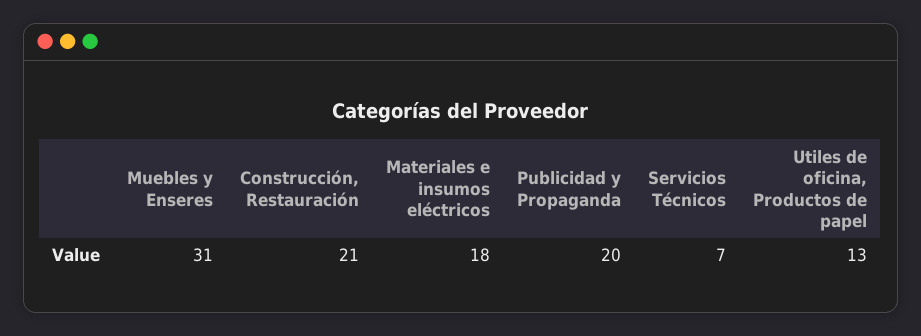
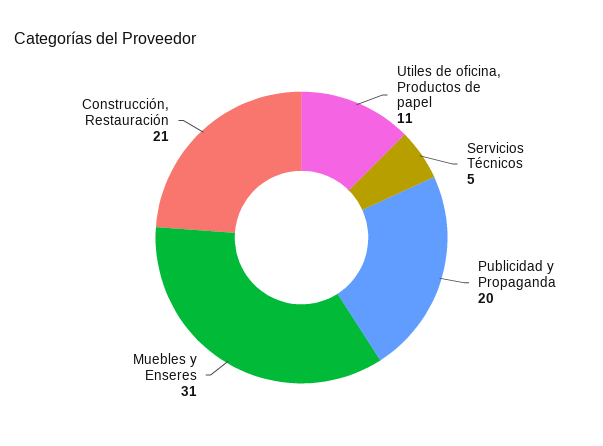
  {
    "Muebles y Enseres": 31,
    "Construcción, Restauración": 21,
-   "Materiales e insumos eléctricos": 18,
    "Publicidad y Propaganda": 20,
-   "Servicios Técnicos": 7,
+   "Servicios Técnicos": 5,
-   "Utiles de oficina, Productos de papel": 13
+   "Utiles de oficina, Productos de papel": 11
  }

